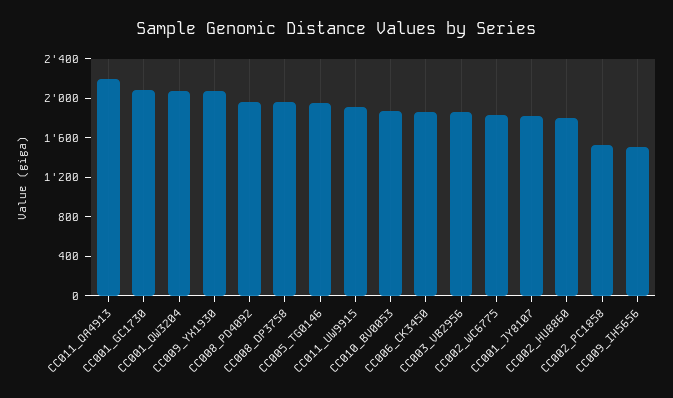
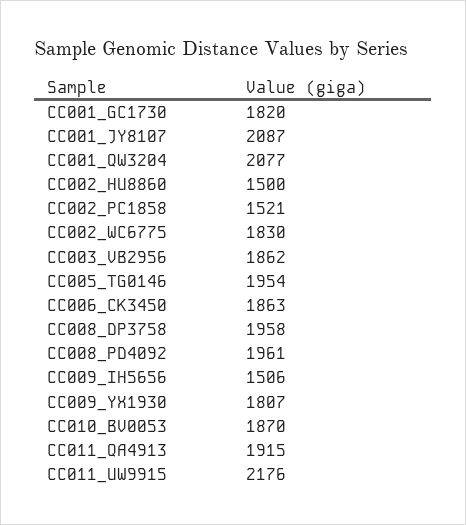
  {
-   "CC011_QA4913": 2200,
+   "CC011_QA4913": 1915,
-   "CC001_GC1730": 2100,
+   "CC001_GC1730": 1820,
    "CC001_QW3204": 2077,
-   "CC009_YX1930": 2100,
+   "CC009_YX1930": 1807,
    "CC008_PD4092": 1961,
    "CC008_DP3758": 1958,
    "CC005_TG0146": 1954,
-   "CC011_UW9915": 1900,
+   "CC011_UW9915": 2176,
    "CC010_BV0053": 1870,
    "CC006_CK3450": 1863,
    "CC003_VB2956": 1862,
    "CC002_WC6775": 1830,
-   "CC001_JY8107": 1800,
+   "CC001_JY8107": 2087,
-   "CC002_HU8860": 1800,
+   "CC002_HU8860": 1500,
    "CC002_PC1858": 1521,
    "CC009_IH5656": 1506
  }

